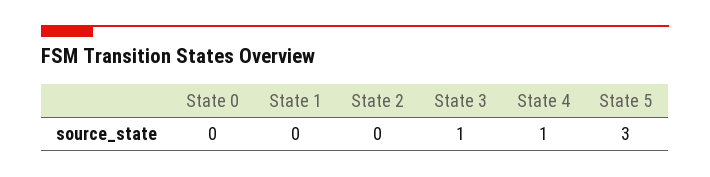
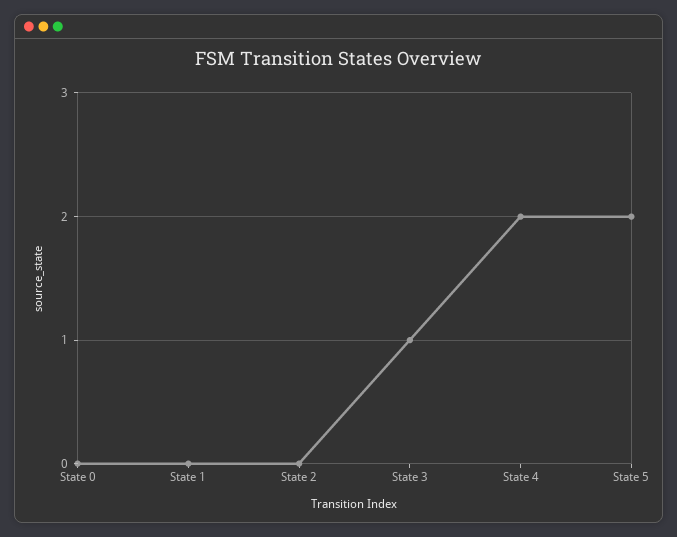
  {
    "State 0": 0,
    "State 1": 0,
    "State 2": 0,
    "State 3": 1,
-   "State 4": 1,
+   "State 4": 2,
-   "State 5": 3
+   "State 5": 2
  }

